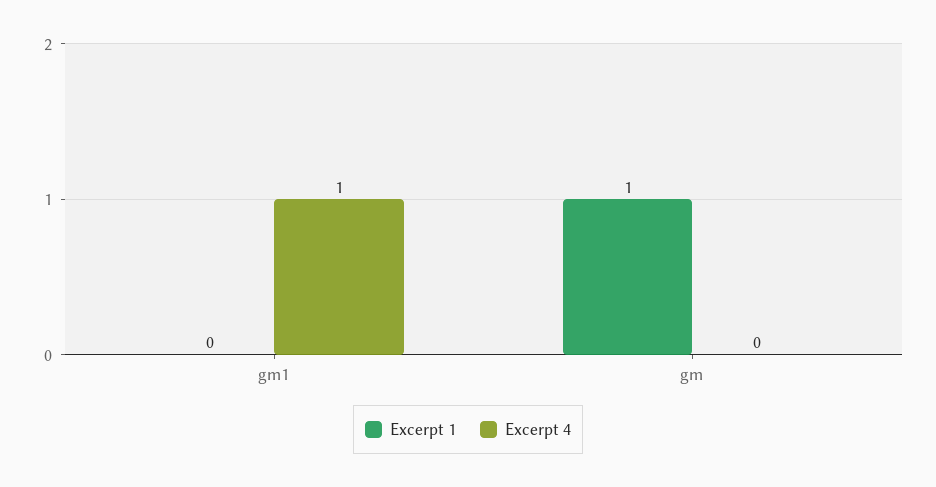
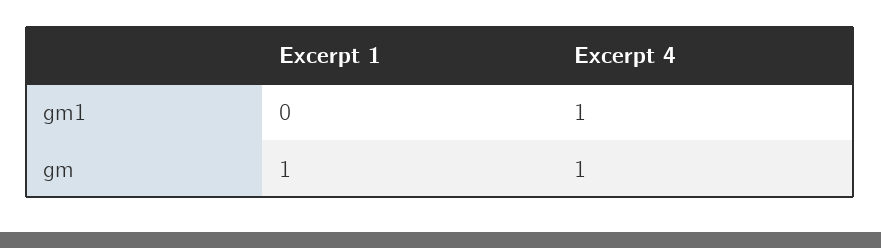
  {
    "Excerpt 1": {
      "gm1": 0,
      "gm": 1
    },
    "Excerpt 4": {
      "gm1": 1,
-     "gm": 0
+     "gm": 1
    }
  }

